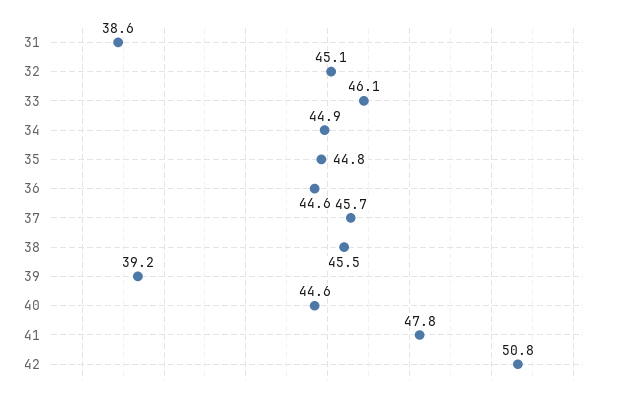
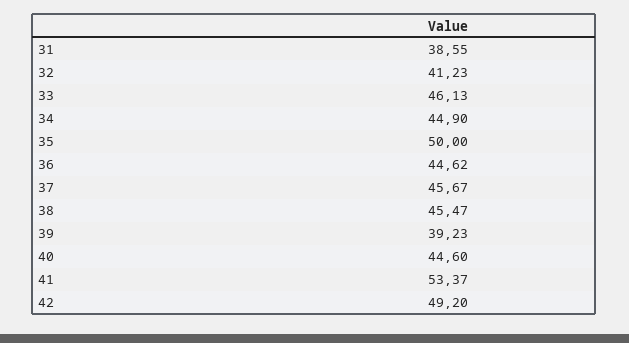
  {
    "31": 38.55,
-   "32": 45.1,
+   "32": 41.23,
    "33": 46.13,
    "34": 44.9,
-   "35": 44.8,
+   "35": 50,
    "36": 44.62,
    "37": 45.67,
    "38": 45.47,
    "39": 39.23,
    "40": 44.6,
-   "41": 47.8,
+   "41": 53.37,
-   "42": 50.8
+   "42": 49.2
  }

